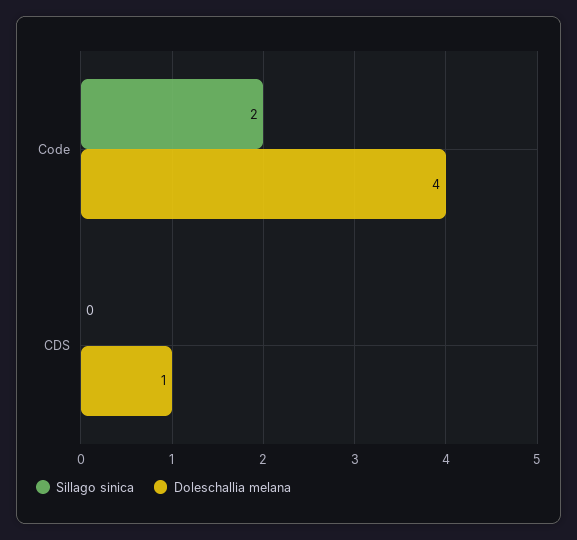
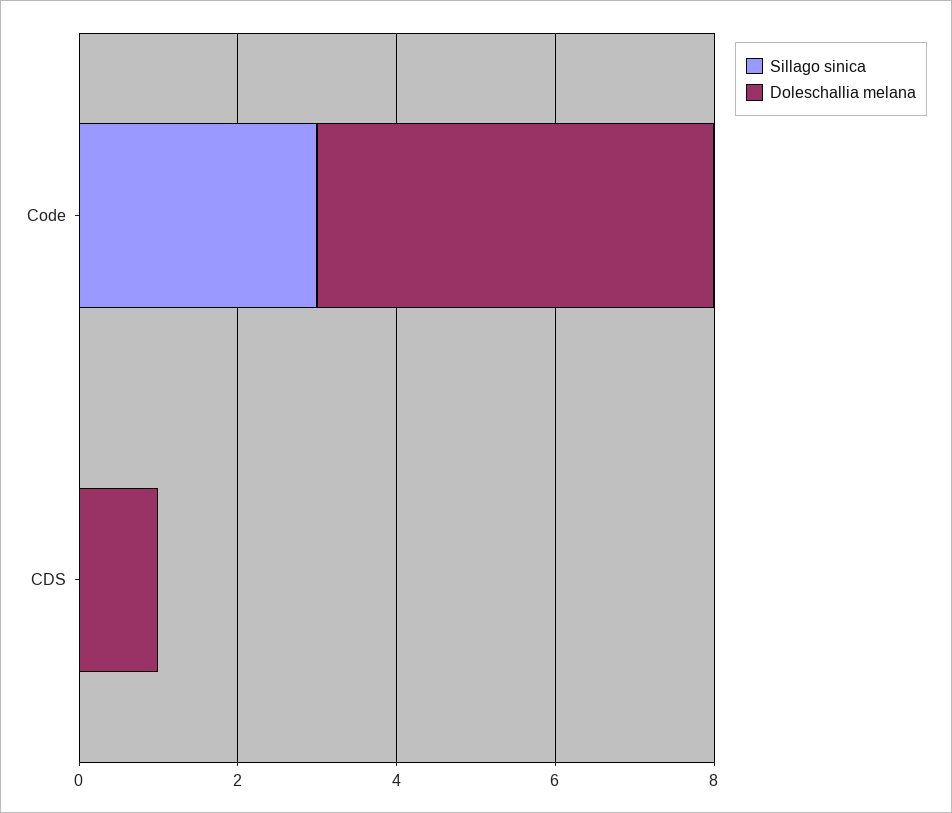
  {
    "Sillago sinica": {
-     "Code": 2,
+     "Code": 3,
      "CDS": 0
    },
    "Doleschallia melana": {
-     "Code": 4,
+     "Code": 5,
      "CDS": 1
    }
  }

